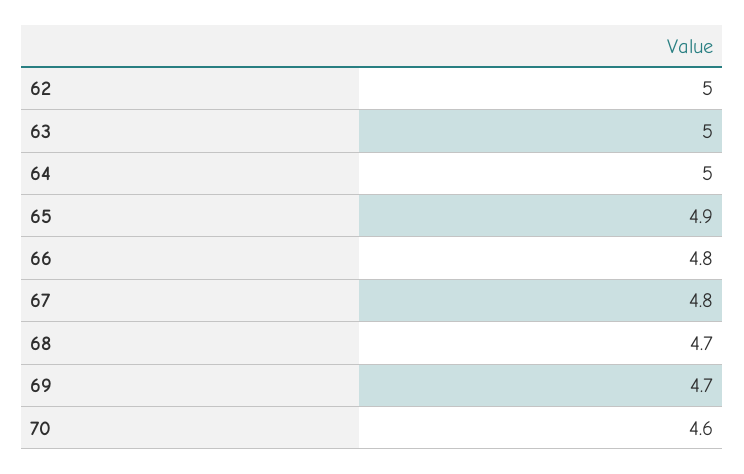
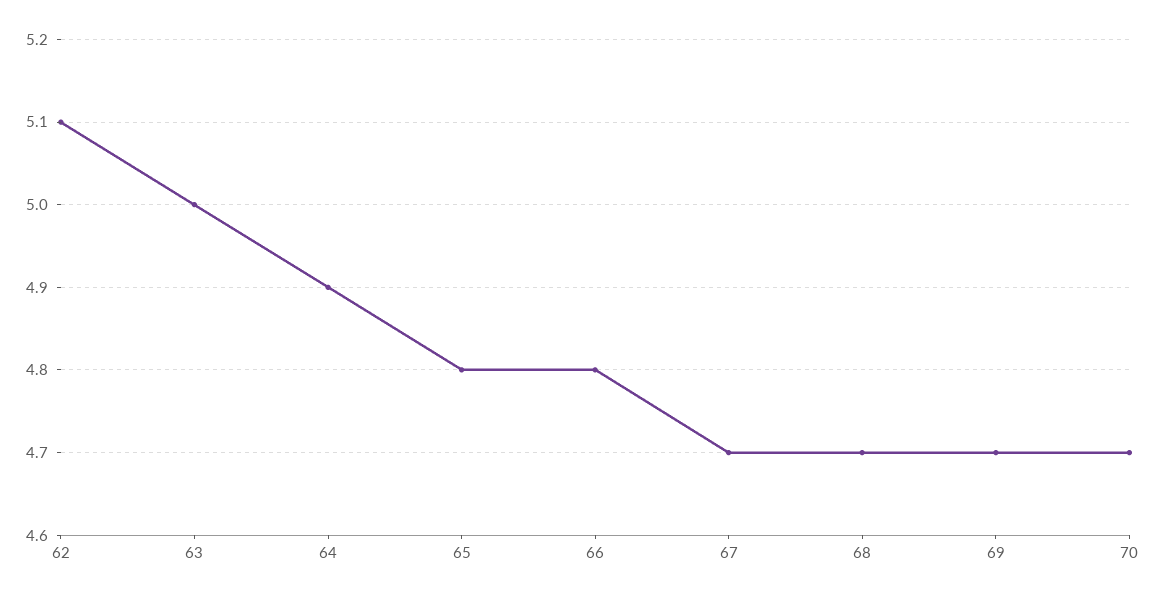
  {
-   "62": 5,
+   "62": 5.1,
    "63": 5,
-   "64": 5,
+   "64": 4.9,
-   "65": 4.9,
+   "65": 4.8,
    "66": 4.8,
-   "67": 4.8,
+   "67": 4.7,
    "68": 4.7,
    "69": 4.7,
-   "70": 4.6
+   "70": 4.7
  }

